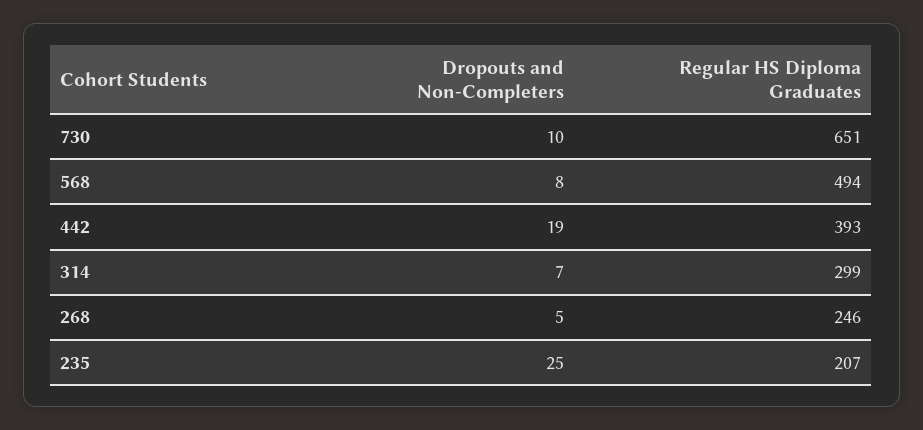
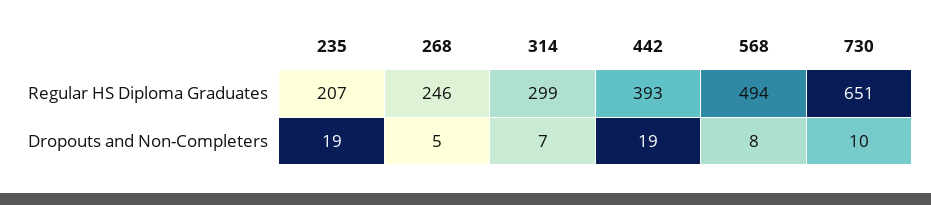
  {
    "Dropouts and Non-Completers": {
      "730": 10,
      "568": 8,
      "442": 19,
      "314": 7,
      "268": 5,
-     "235": 25
+     "235": 19
    },
    "Regular HS Diploma Graduates": {
      "730": 651,
      "568": 494,
      "442": 393,
      "314": 299,
      "268": 246,
      "235": 207
    }
  }

